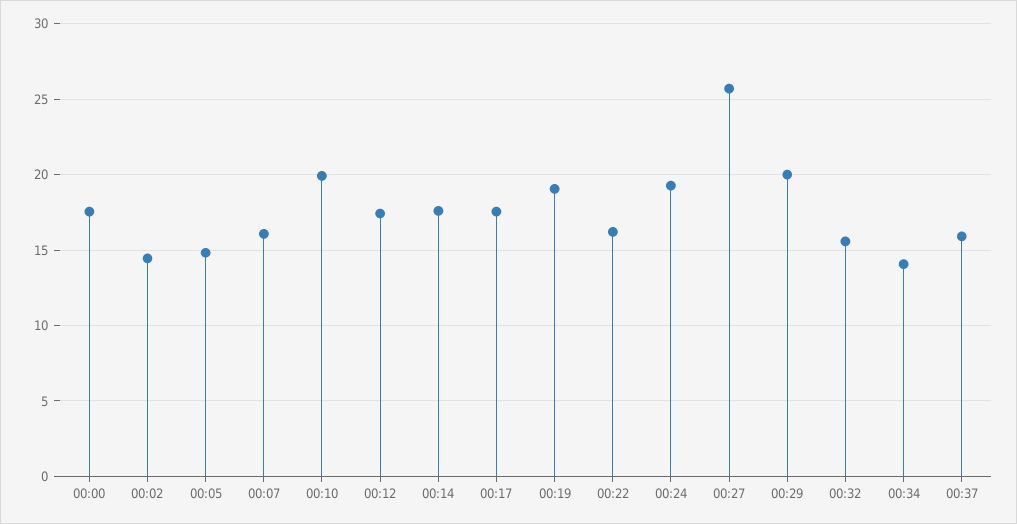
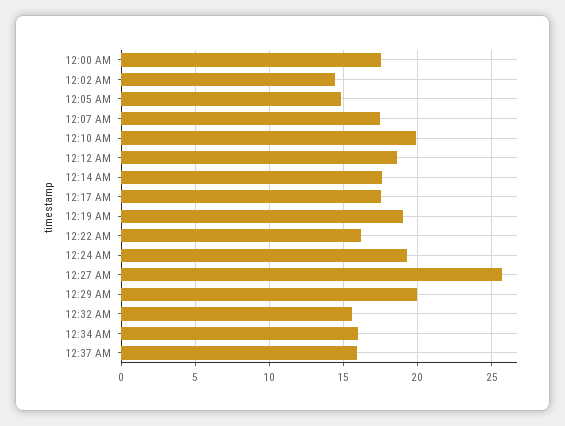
  {
    "00:00": 17.5,
    "00:02": 14.5,
    "00:05": 15,
-   "00:07": 16,
+   "00:07": 17.5,
    "00:10": 20,
-   "00:12": 17.5,
+   "00:12": 18.5,
    "00:14": 17.5,
    "00:17": 17.5,
    "00:19": 19,
    "00:22": 16,
    "00:24": 19.5,
    "00:27": 25.5,
    "00:29": 20,
    "00:32": 15.5,
-   "00:34": 14,
+   "00:34": 16,
    "00:37": 16
  }

